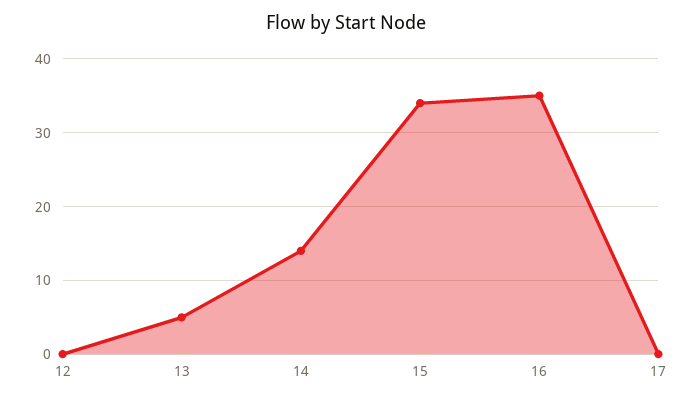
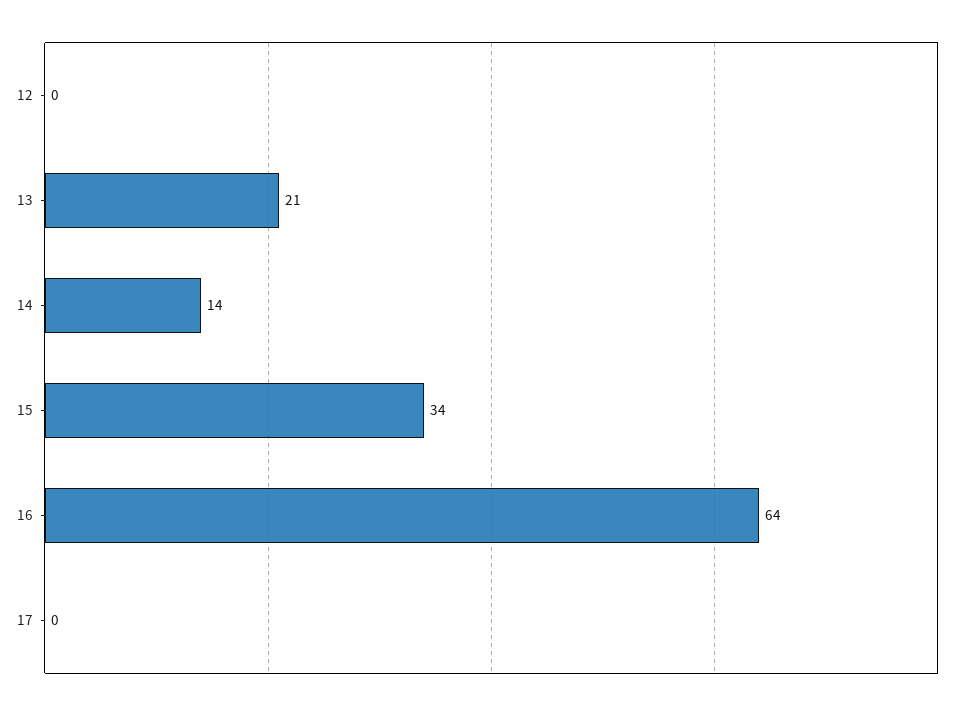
  {
    "12": 0,
-   "13": 5,
+   "13": 21,
    "14": 14,
    "15": 34,
-   "16": 35,
+   "16": 64,
    "17": 0
  }

